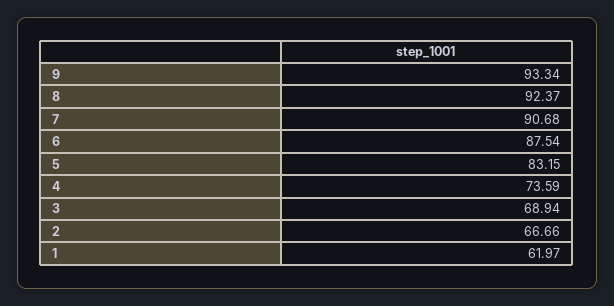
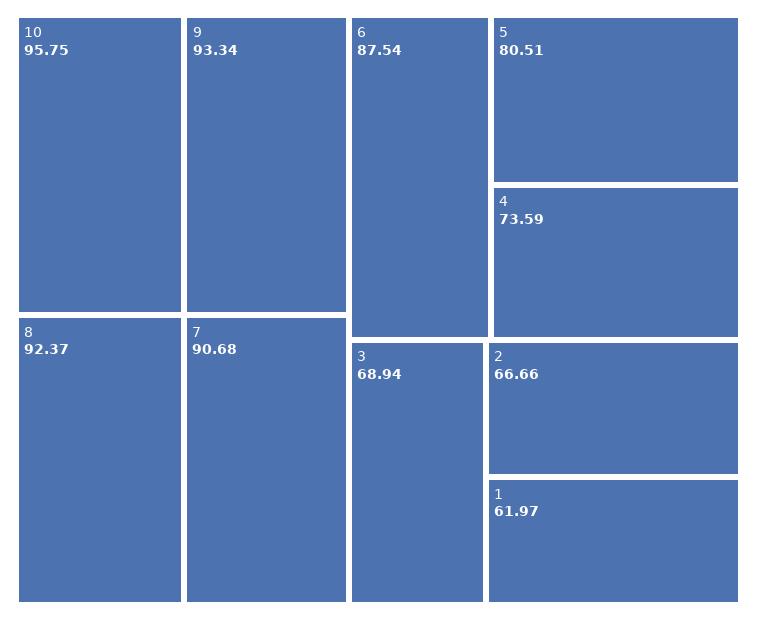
  {
    "9": 93.34,
    "8": 92.37,
    "7": 90.68,
    "6": 87.54,
-   "5": 83.15,
+   "5": 80.51,
    "4": 73.59,
    "3": 68.94,
    "2": 66.66,
-   "1": 61.97
+   "1": 61.97,
+   "10": 95.75
  }

